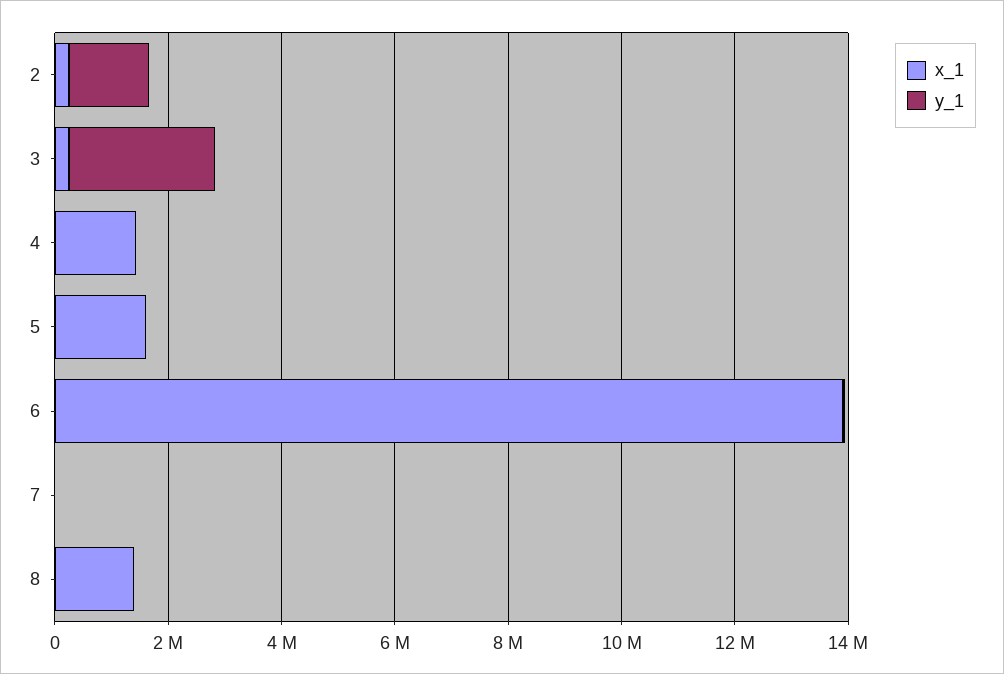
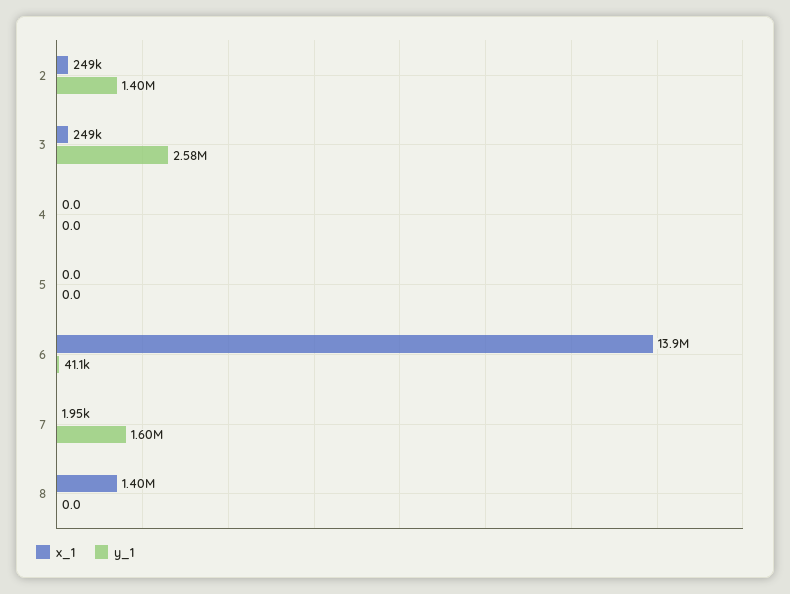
  {
    "x_1": {
      "2": 249000,
      "3": 249000,
-     "4": 1500000,
+     "4": 0,
-     "5": 1500000,
+     "5": 0,
      "6": 13900000,
      "7": 1950,
      "8": 1400000
    },
    "y_1": {
      "2": 1400000,
      "3": 2580000,
      "4": 0,
      "5": 0,
      "6": 41100,
-     "7": 0,
+     "7": 1600000,
      "8": 0
    }
  }

